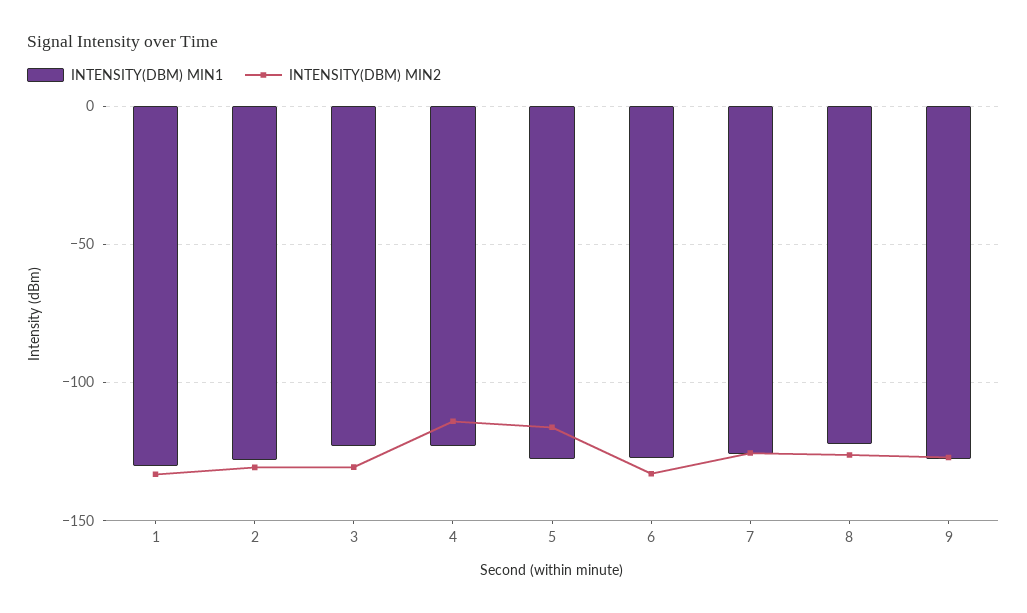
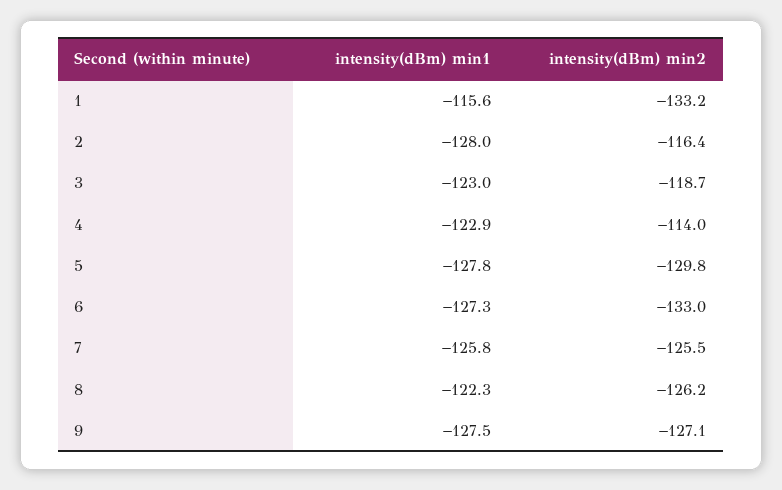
  {
    "INTENSITY(DBM) MIN1": {
-     "1": -130,
+     "1": -115.6,
      "2": -128,
      "3": -123,
      "4": -122.9,
      "5": -127.8,
      "6": -127.3,
      "7": -125.8,
      "8": -122.3,
      "9": -127.5
    },
    "INTENSITY(DBM) MIN2": {
      "1": -133.2,
-     "2": -130,
+     "2": -116.4,
-     "3": -130,
+     "3": -118.7,
      "4": -114,
-     "5": -115,
+     "5": -129.8,
      "6": -133,
      "7": -125.5,
      "8": -126.2,
      "9": -127.1
    }
  }

